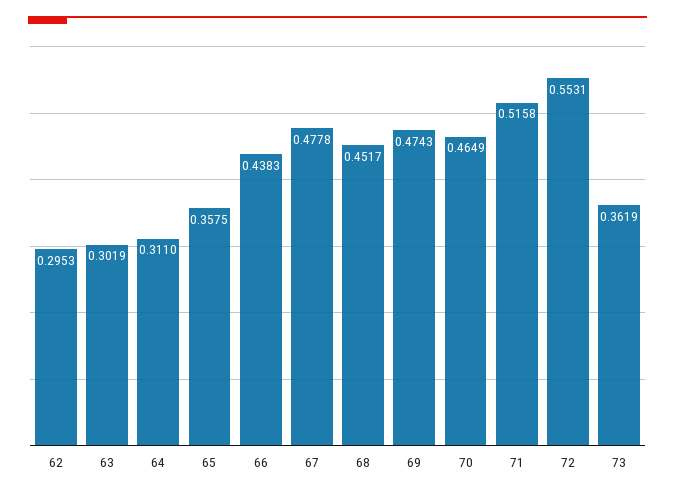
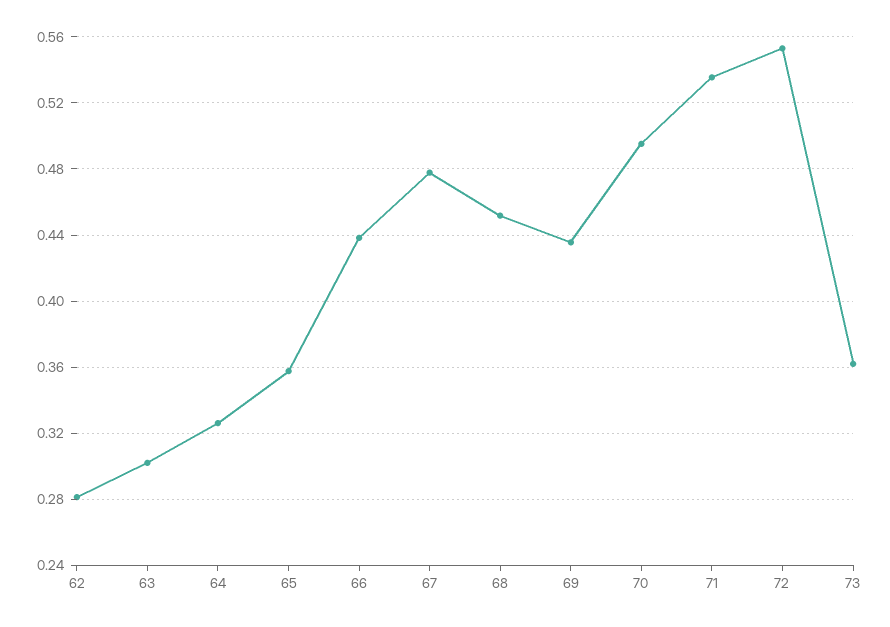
  {
-   "62": 0.2953,
+   "62": 0.28,
    "63": 0.3019,
-   "64": 0.311,
+   "64": 0.325,
    "65": 0.3575,
    "66": 0.4383,
    "67": 0.4778,
    "68": 0.4517,
-   "69": 0.4743,
+   "69": 0.435,
-   "70": 0.4649,
+   "70": 0.495,
-   "71": 0.5158,
+   "71": 0.535,
    "72": 0.5531,
    "73": 0.3619
  }

